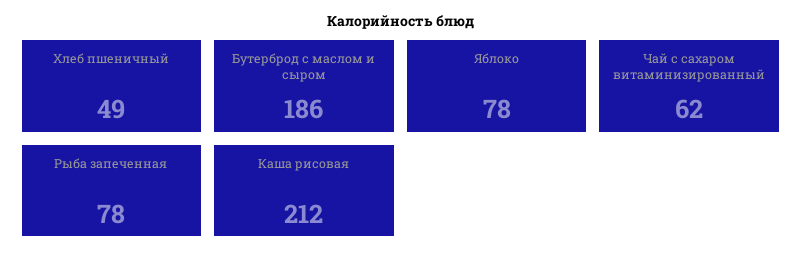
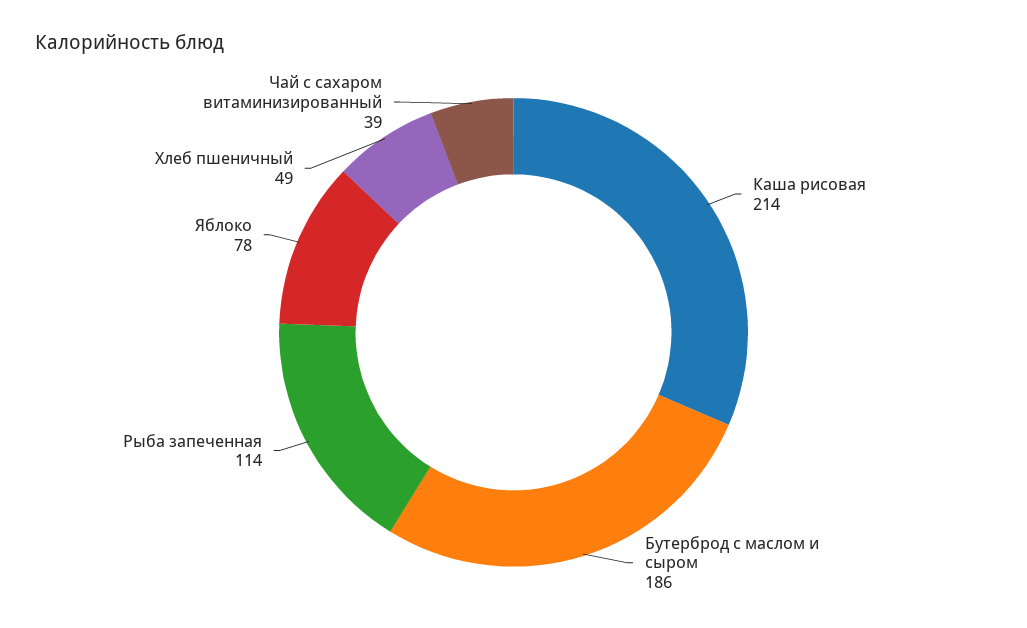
  {
    "Хлеб пшеничный": 49,
    "Бутерброд с маслом и сыром": 186,
    "Яблоко": 78,
-   "Чай с сахаром витаминизированный": 62,
+   "Чай с сахаром витаминизированный": 39,
-   "Рыба запеченная": 78,
+   "Рыба запеченная": 114,
-   "Каша рисовая": 212
+   "Каша рисовая": 214
  }

